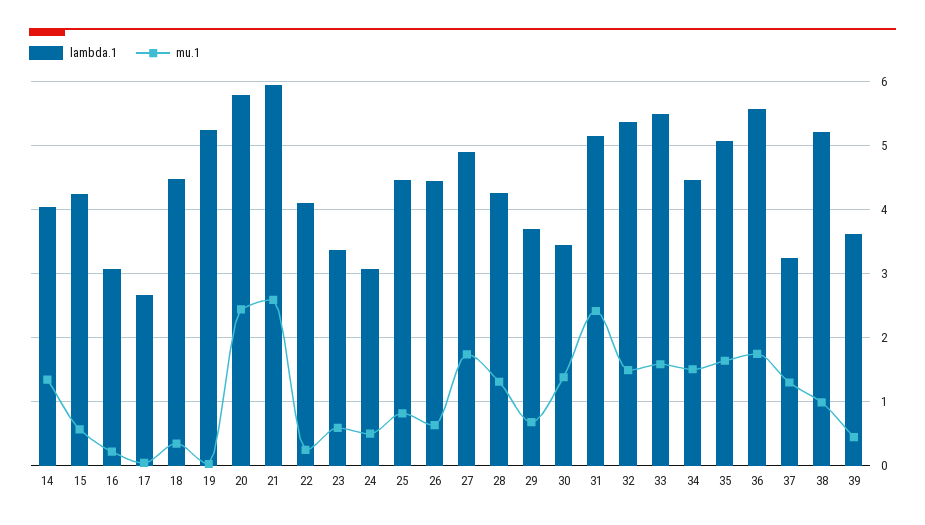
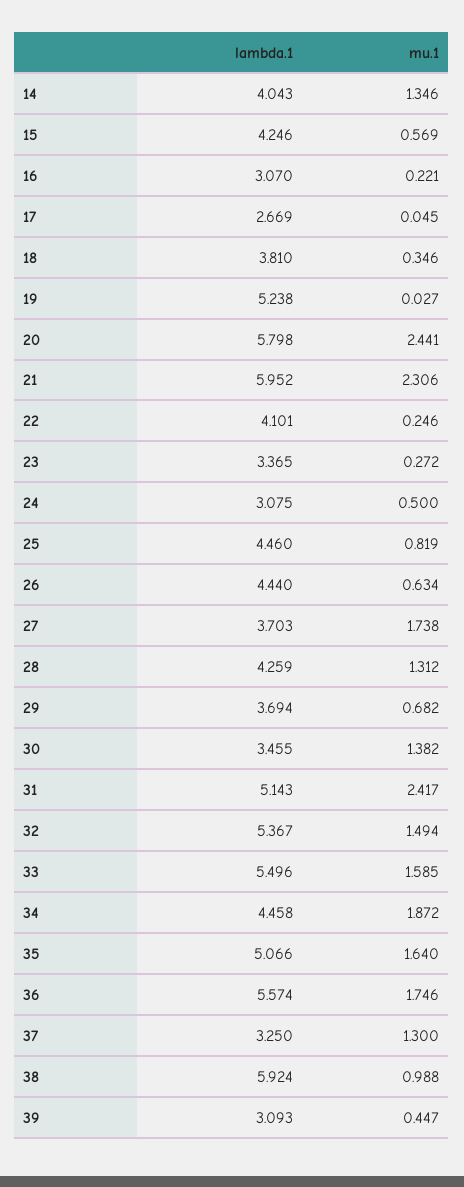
  {
    "lambda.1": {
      "14": 4.043,
      "15": 4.246,
      "16": 3.07,
      "17": 2.669,
-     "18": 4.5,
+     "18": 3.81,
      "19": 5.238,
      "20": 5.798,
      "21": 5.952,
      "22": 4.101,
      "23": 3.365,
      "24": 3.075,
      "25": 4.46,
      "26": 4.44,
-     "27": 4.9,
+     "27": 3.703,
      "28": 4.259,
      "29": 3.694,
      "30": 3.455,
      "31": 5.143,
      "32": 5.367,
      "33": 5.496,
      "34": 4.458,
      "35": 5.066,
      "36": 5.574,
      "37": 3.25,
-     "38": 5.2,
+     "38": 5.924,
-     "39": 3.6
+     "39": 3.093
    },
    "mu.1": {
      "14": 1.346,
      "15": 0.569,
      "16": 0.221,
      "17": 0.045,
      "18": 0.346,
      "19": 0.027,
      "20": 2.441,
-     "21": 2.6,
+     "21": 2.306,
      "22": 0.246,
-     "23": 0.6,
+     "23": 0.272,
      "24": 0.5,
      "25": 0.819,
      "26": 0.634,
      "27": 1.738,
      "28": 1.312,
      "29": 0.682,
      "30": 1.382,
      "31": 2.417,
      "32": 1.494,
      "33": 1.585,
-     "34": 1.5,
+     "34": 1.872,
      "35": 1.64,
      "36": 1.746,
      "37": 1.3,
      "38": 0.988,
      "39": 0.447
    }
  }

